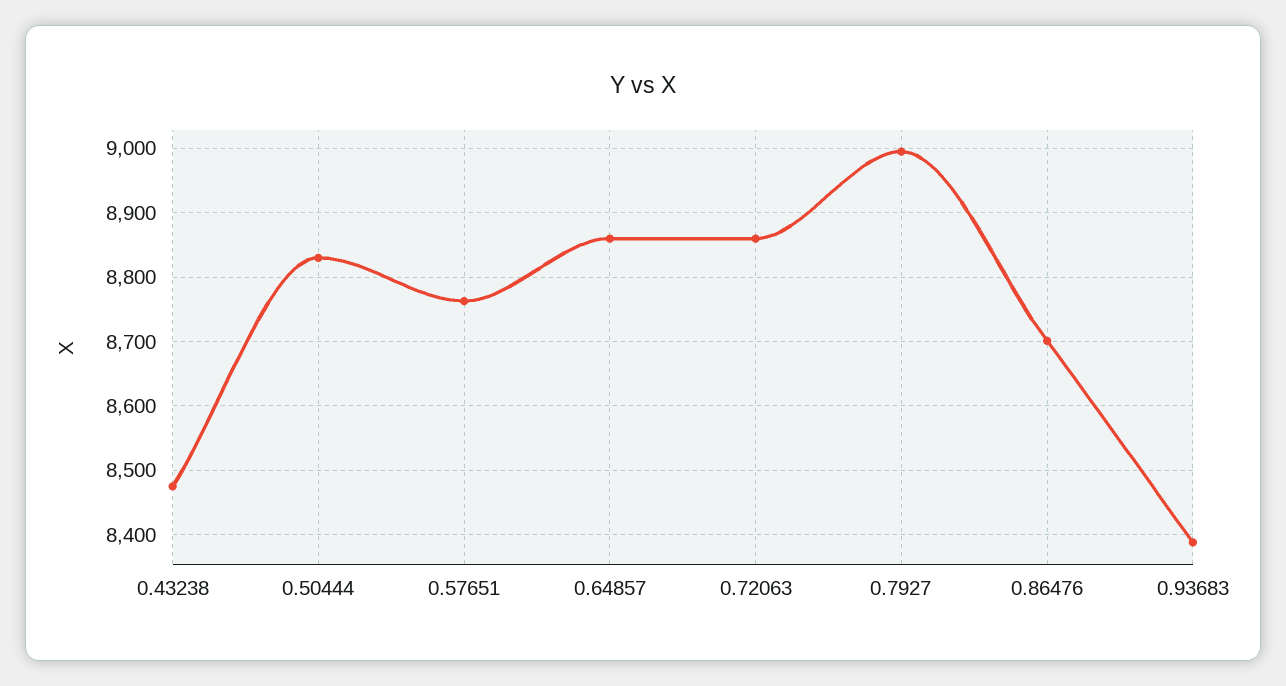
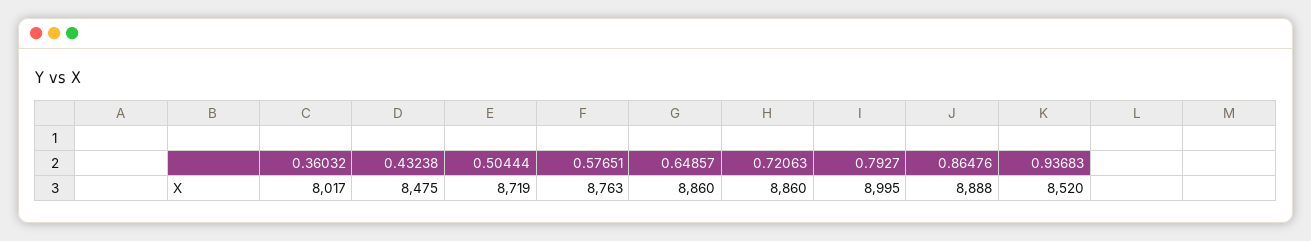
  {
    "0.43238": 8475,
-   "0.50444": 8830,
+   "0.50444": 8719,
    "0.57651": 8763,
    "0.64857": 8860,
    "0.72063": 8860,
    "0.7927": 8995,
-   "0.86476": 8700,
+   "0.86476": 8888,
-   "0.93683": 8390
+   "0.93683": 8520,
+   "0.36032": 8017
  }

